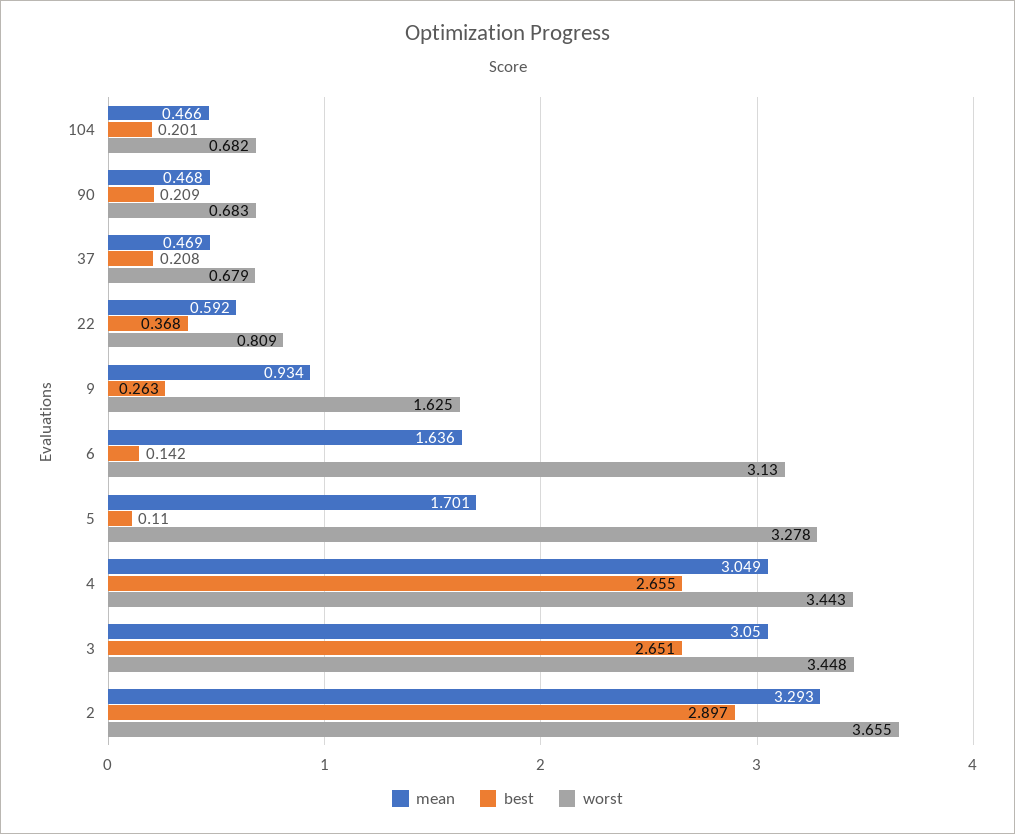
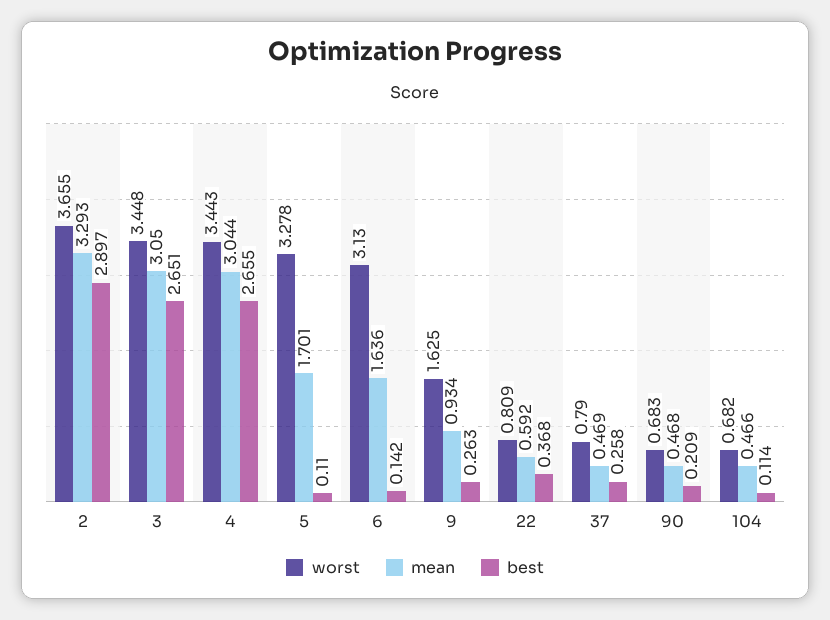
  {
    "mean": {
      "104": 0.466,
      "90": 0.468,
      "37": 0.469,
      "22": 0.592,
      "9": 0.934,
      "6": 1.636,
      "5": 1.701,
-     "4": 3.049,
+     "4": 3.044,
      "3": 3.05,
      "2": 3.293
    },
    "best": {
-     "104": 0.201,
+     "104": 0.114,
      "90": 0.209,
-     "37": 0.208,
+     "37": 0.258,
      "22": 0.368,
      "9": 0.263,
      "6": 0.142,
      "5": 0.11,
      "4": 2.655,
      "3": 2.651,
      "2": 2.897
    },
    "worst": {
      "104": 0.682,
      "90": 0.683,
-     "37": 0.679,
+     "37": 0.79,
      "22": 0.809,
      "9": 1.625,
      "6": 3.13,
      "5": 3.278,
      "4": 3.443,
      "3": 3.448,
      "2": 3.655
    }
  }

